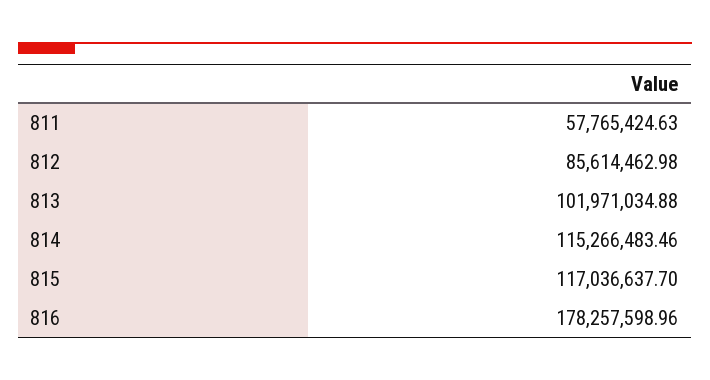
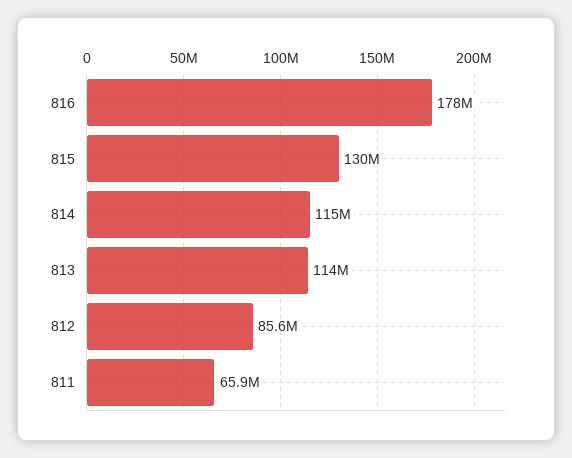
  {
-   "811": 57765424.63,
+   "811": 65900000,
    "812": 85614462.98,
-   "813": 101971034.88,
+   "813": 114000000,
    "814": 115266483.46,
-   "815": 117036637.7,
+   "815": 130000000,
    "816": 178257598.96
  }

